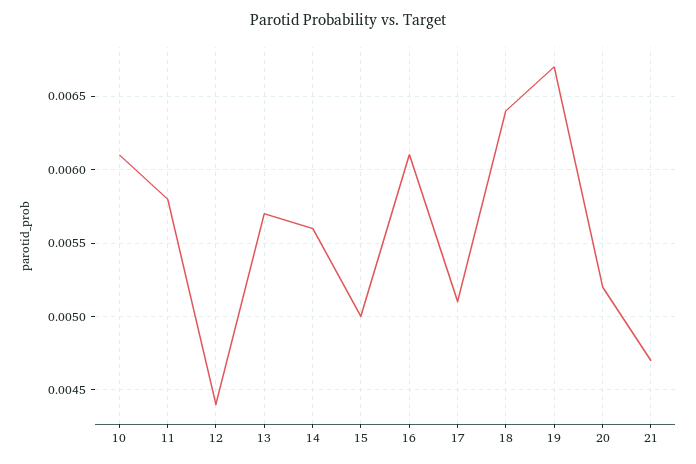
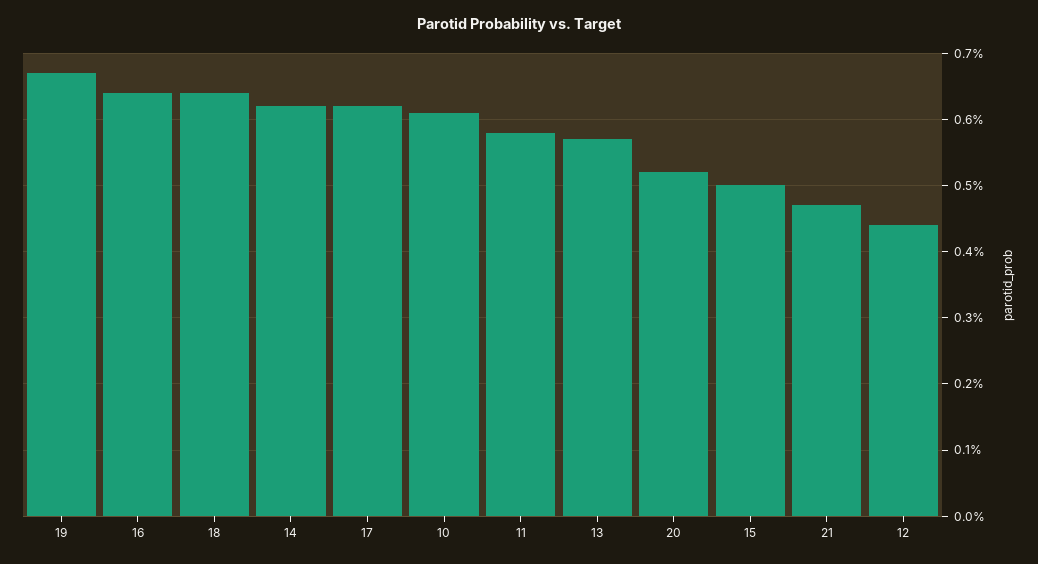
  {
    "10": 0.0061,
    "11": 0.0058,
    "12": 0.0044,
    "13": 0.0057,
-   "14": 0.0056,
+   "14": 0.0062,
    "15": 0.005,
-   "16": 0.0061,
+   "16": 0.0064,
-   "17": 0.0051,
+   "17": 0.0062,
    "18": 0.0064,
    "19": 0.0067,
    "20": 0.0052,
    "21": 0.0047
  }

